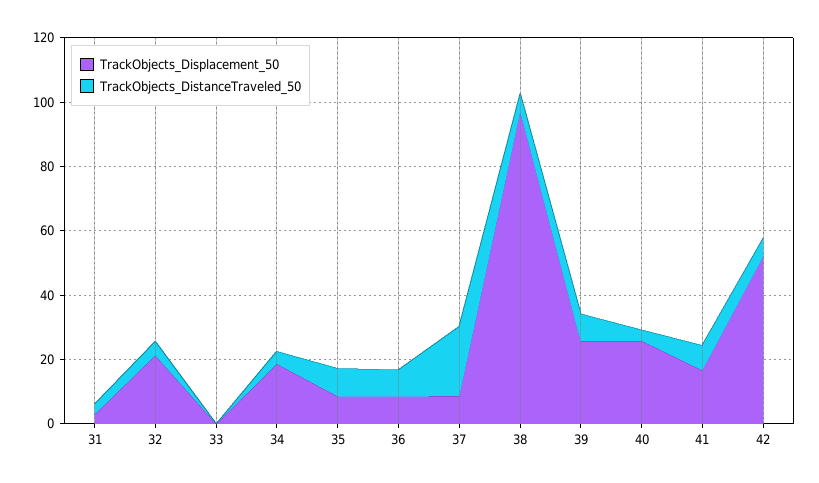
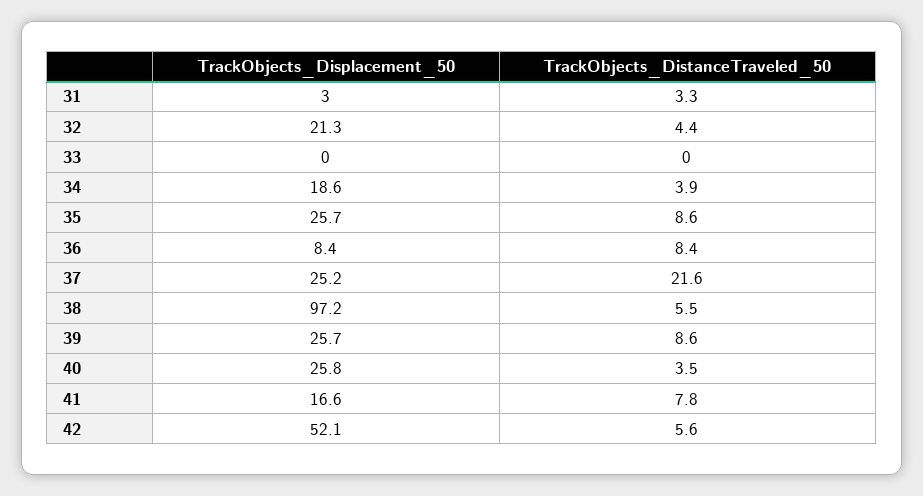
  {
    "TrackObjects_Displacement_50": {
      "31": 3,
      "32": 21.3,
      "33": 0,
      "34": 18.6,
-     "35": 10,
+     "35": 25.7,
      "36": 8.4,
-     "37": 10,
+     "37": 25.2,
      "38": 97.2,
      "39": 25.7,
      "40": 25.8,
      "41": 16.6,
      "42": 52.1
    },
    "TrackObjects_DistanceTraveled_50": {
      "31": 3.3,
      "32": 4.4,
      "33": 0,
      "34": 3.9,
      "35": 8.6,
      "36": 8.4,
      "37": 21.6,
      "38": 5.5,
      "39": 8.6,
      "40": 3.5,
      "41": 7.8,
      "42": 5.6
    }
  }

